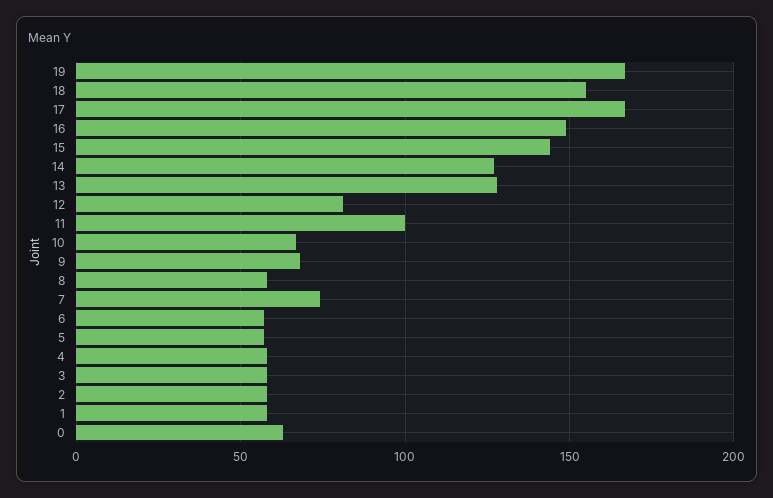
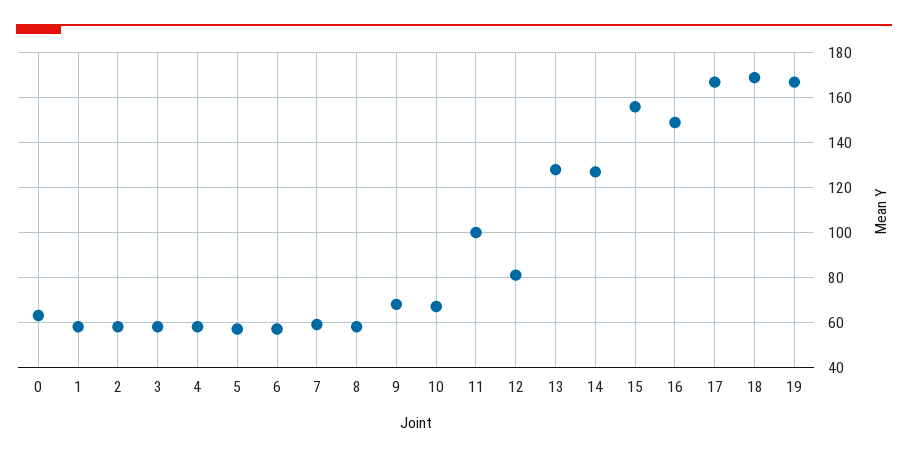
  {
    "19": 165,
-   "18": 155,
+   "18": 170,
    "17": 165,
    "16": 150,
-   "15": 145,
+   "15": 155,
    "14": 125,
    "13": 130,
    "12": 80,
    "11": 100,
    "10": 65,
    "9": 70,
    "8": 60,
-   "7": 75,
+   "7": 60,
    "6": 55,
    "5": 55,
    "4": 60,
    "3": 60,
    "2": 60,
    "1": 60,
    "0": 65
  }

